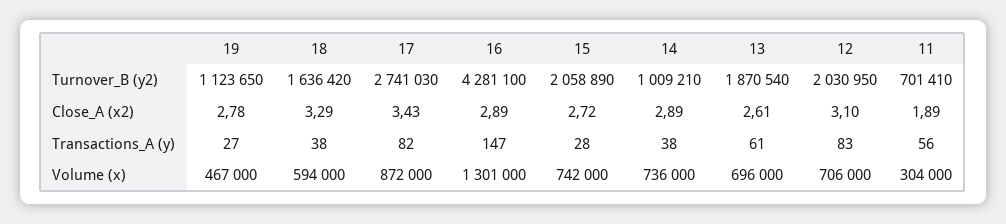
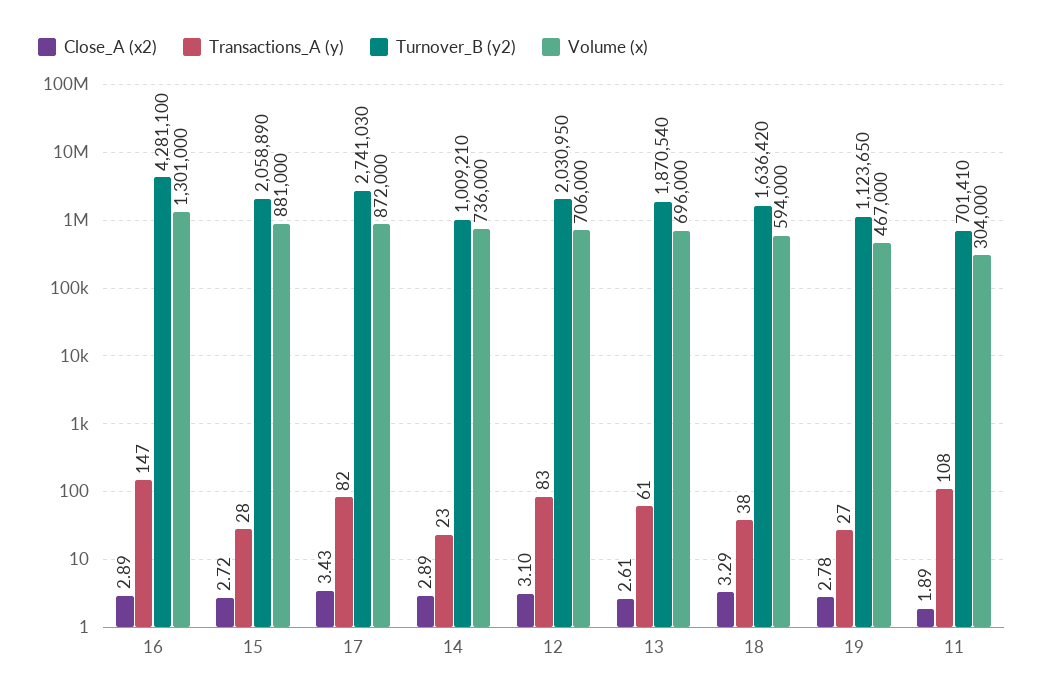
  {
    "Turnover_B (y2)": {
      "19": 1123650,
      "18": 1636420,
      "17": 2741030,
      "16": 4281100,
      "15": 2058890,
      "14": 1009210,
      "13": 1870540,
      "12": 2030950,
      "11": 701410
    },
    "Close_A (x2)": {
      "19": 2.78,
      "18": 3.29,
      "17": 3.43,
      "16": 2.89,
      "15": 2.72,
      "14": 2.89,
      "13": 2.61,
      "12": 3.1,
      "11": 1.89
    },
    "Transactions_A (y)": {
      "19": 27,
      "18": 38,
      "17": 82,
      "16": 147,
      "15": 28,
-     "14": 38,
+     "14": 23,
      "13": 61,
      "12": 83,
-     "11": 56
+     "11": 108
    },
    "Volume (x)": {
      "19": 467000,
      "18": 594000,
      "17": 872000,
      "16": 1301000,
-     "15": 742000,
+     "15": 881000,
      "14": 736000,
      "13": 696000,
      "12": 706000,
      "11": 304000
    }
  }

